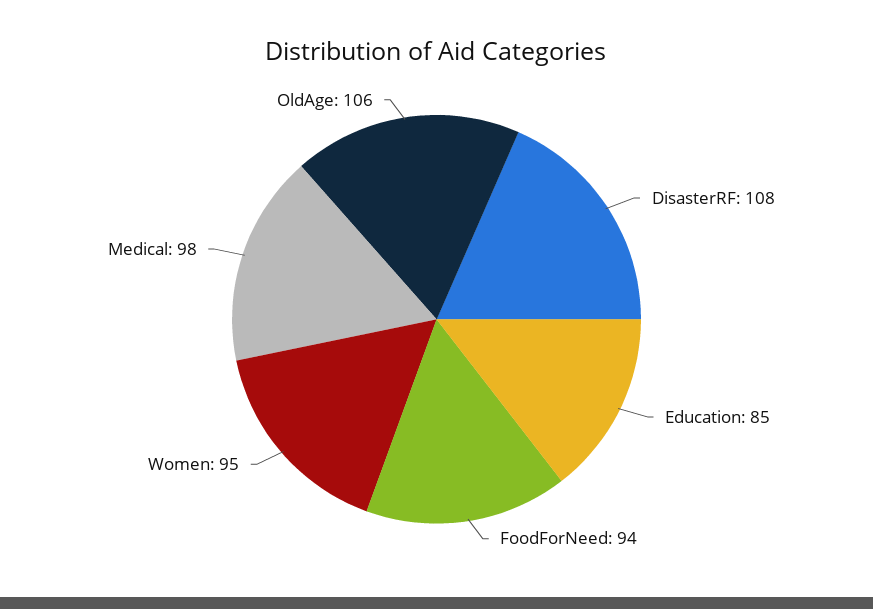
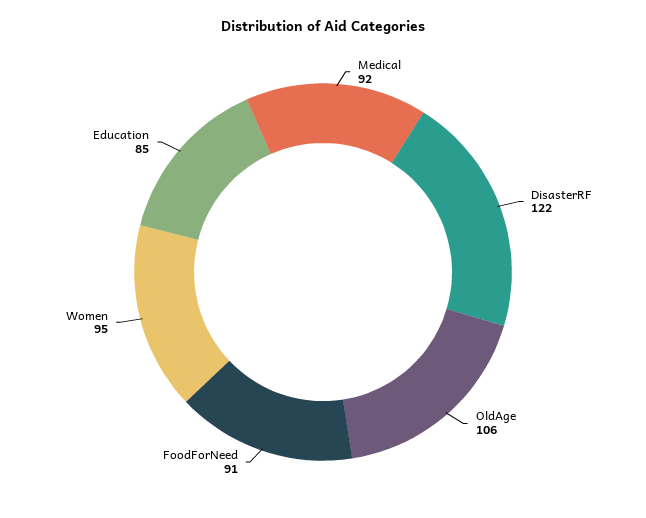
  {
-   "DisasterRF": 108,
+   "DisasterRF": 122,
    "Education": 85,
-   "FoodForNeed": 94,
+   "FoodForNeed": 91,
    "Women": 95,
-   "Medical": 98,
+   "Medical": 92,
    "OldAge": 106
  }

